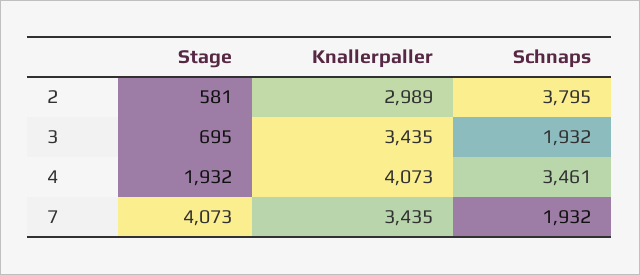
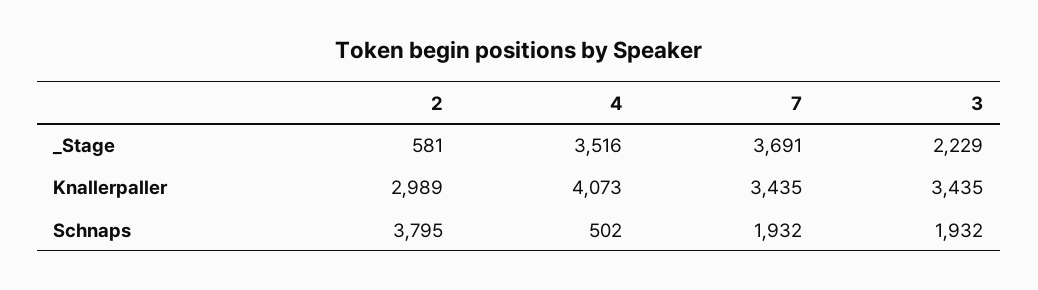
  {
    "Stage": {
      "2": 581,
-     "3": 695,
+     "3": 2229,
-     "4": 1932,
+     "4": 3516,
-     "7": 4073
+     "7": 3691
    },
    "Knallerpaller": {
      "2": 2989,
      "3": 3435,
      "4": 4073,
      "7": 3435
    },
    "Schnaps": {
      "2": 3795,
      "3": 1932,
-     "4": 3461,
+     "4": 502,
      "7": 1932
    }
  }

